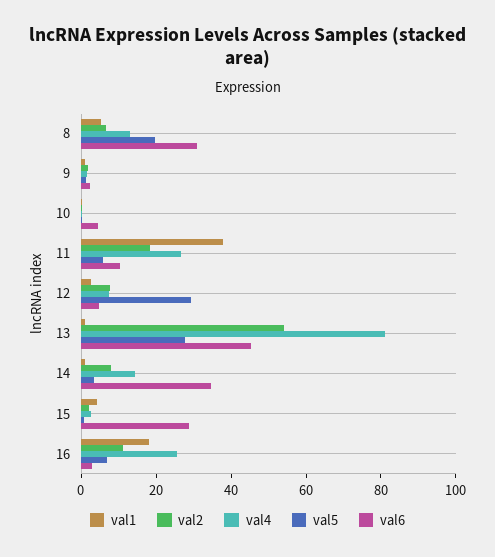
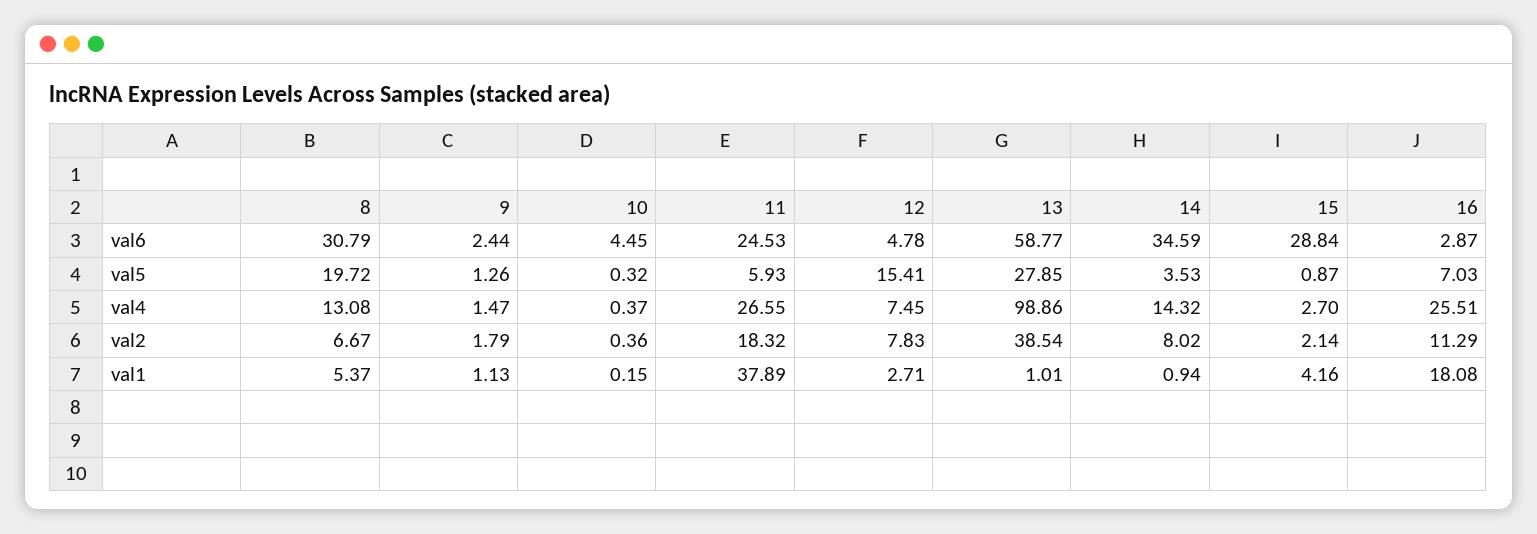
  {
    "val1": {
      "8": 5.37,
      "9": 1.13,
      "10": 0.15,
      "11": 37.89,
      "12": 2.71,
      "13": 1.01,
      "14": 0.94,
      "15": 4.16,
      "16": 18.08
    },
    "val2": {
      "8": 6.67,
      "9": 1.79,
      "10": 0.36,
      "11": 18.32,
      "12": 7.83,
-     "13": 55,
+     "13": 38.54,
      "14": 8.02,
      "15": 2.14,
      "16": 11.29
    },
    "val4": {
      "8": 13.08,
      "9": 1.47,
      "10": 0.37,
      "11": 26.55,
      "12": 7.45,
-     "13": 80,
+     "13": 98.86,
      "14": 14.32,
      "15": 2.7,
      "16": 25.51
    },
    "val5": {
      "8": 19.72,
      "9": 1.26,
      "10": 0.32,
      "11": 5.93,
-     "12": 30,
+     "12": 15.41,
      "13": 27.85,
      "14": 3.53,
      "15": 0.87,
      "16": 7.03
    },
    "val6": {
      "8": 30.79,
      "9": 2.44,
      "10": 4.45,
-     "11": 10,
+     "11": 24.53,
      "12": 4.78,
-     "13": 45,
+     "13": 58.77,
      "14": 34.59,
      "15": 28.84,
      "16": 2.87
    }
  }

